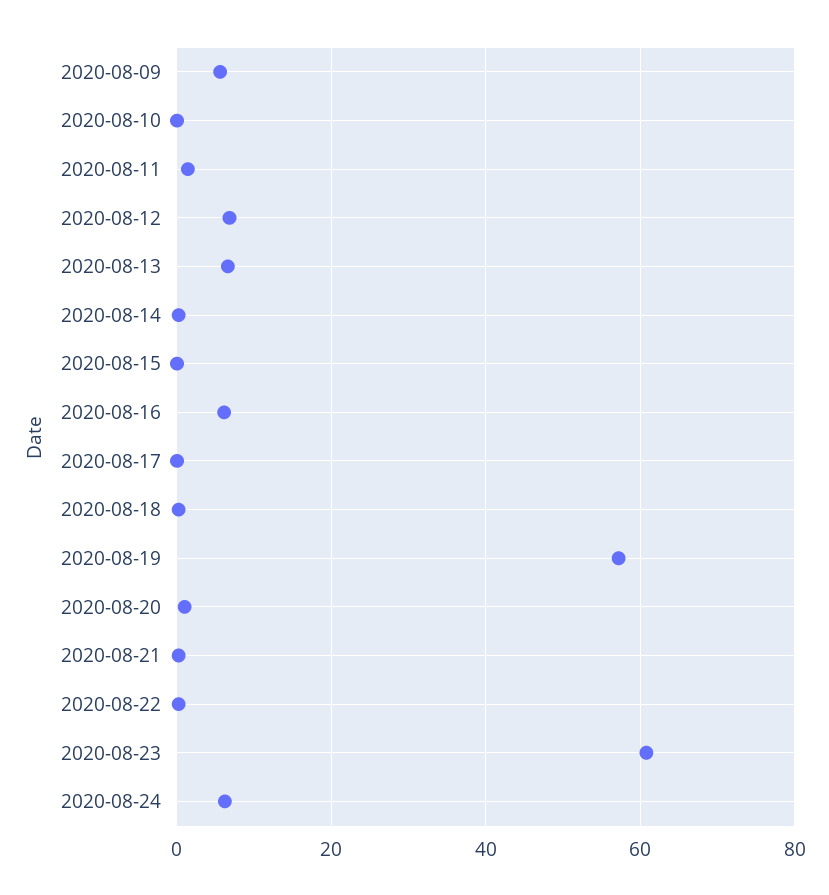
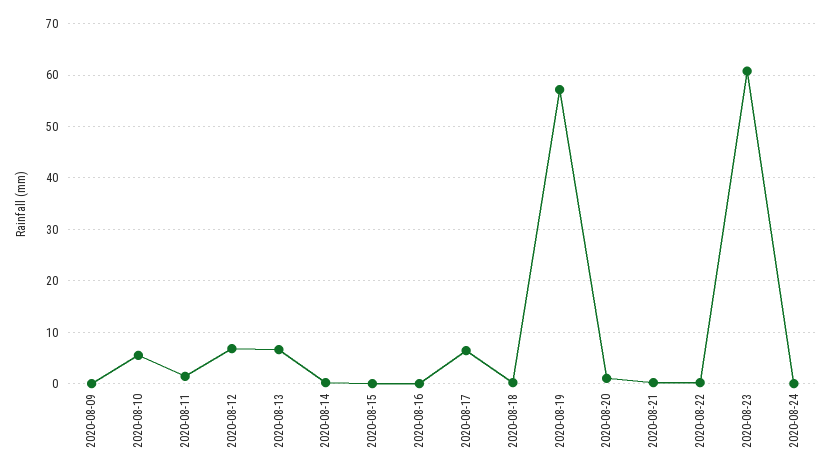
  {
-   "2020-08-09": 6,
+   "2020-08-09": 0,
-   "2020-08-10": 0,
+   "2020-08-10": 6,
    "2020-08-11": 2,
    "2020-08-12": 6,
    "2020-08-13": 6,
    "2020-08-14": 0,
    "2020-08-15": 0,
-   "2020-08-16": 6,
+   "2020-08-16": 0,
-   "2020-08-17": 0,
+   "2020-08-17": 6,
    "2020-08-18": 0,
    "2020-08-19": 58,
    "2020-08-20": 2,
    "2020-08-21": 0,
    "2020-08-22": 0,
    "2020-08-23": 60,
-   "2020-08-24": 6
+   "2020-08-24": 0
  }

